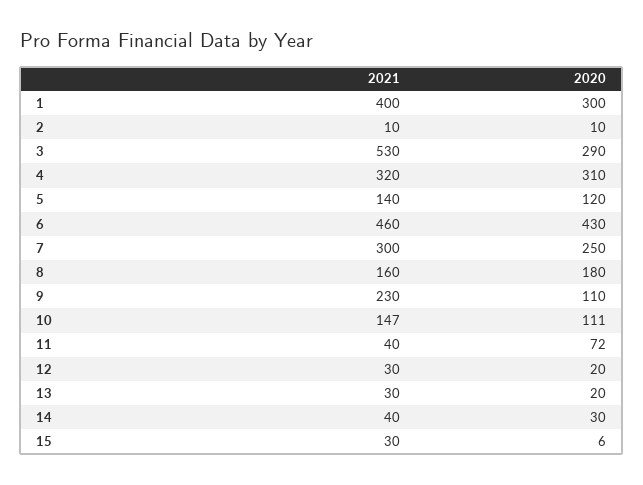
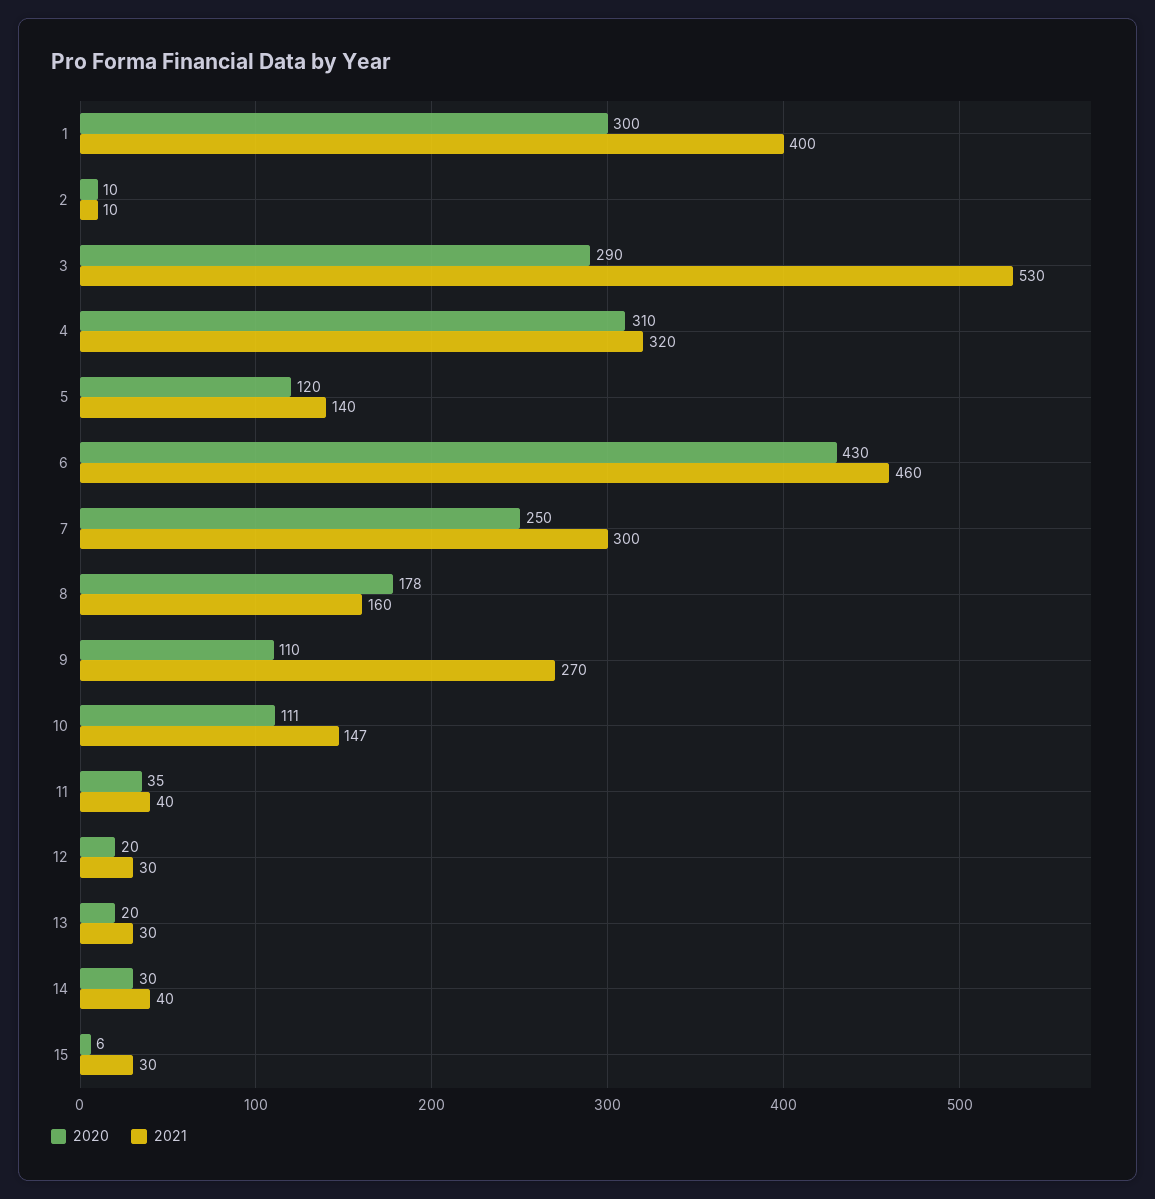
  {
    "2021": {
      "1": 400,
      "2": 10,
      "3": 530,
      "4": 320,
      "5": 140,
      "6": 460,
      "7": 300,
      "8": 160,
-     "9": 230,
+     "9": 270,
      "10": 147,
      "11": 40,
      "12": 30,
      "13": 30,
      "14": 40,
      "15": 30
    },
    "2020": {
      "1": 300,
      "2": 10,
      "3": 290,
      "4": 310,
      "5": 120,
      "6": 430,
      "7": 250,
-     "8": 180,
+     "8": 178,
      "9": 110,
      "10": 111,
-     "11": 72,
+     "11": 35,
      "12": 20,
      "13": 20,
      "14": 30,
      "15": 6
    }
  }

